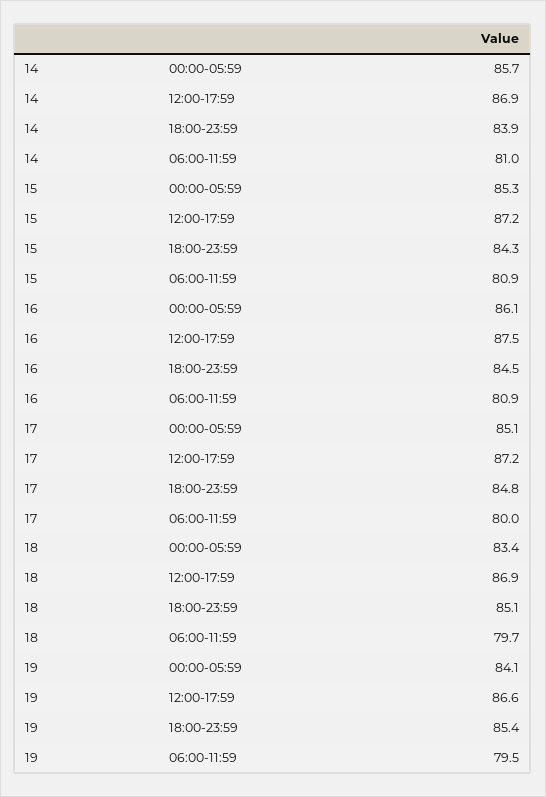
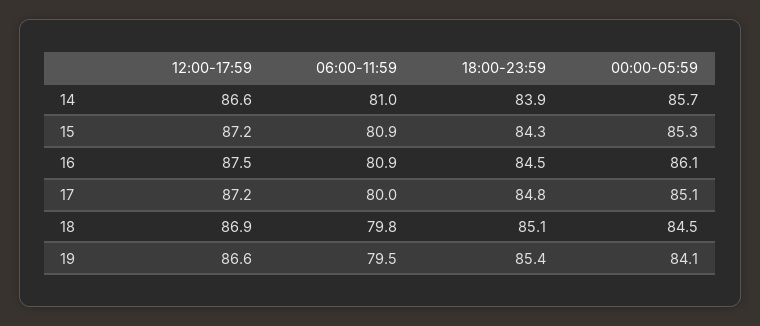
  {
    "14": {
      "00:00-05:59": 85.7,
-     "12:00-17:59": 86.9,
+     "12:00-17:59": 86.6,
      "18:00-23:59": 83.9,
      "06:00-11:59": 81
    },
    "15": {
      "00:00-05:59": 85.3,
      "12:00-17:59": 87.2,
      "18:00-23:59": 84.3,
      "06:00-11:59": 80.9
    },
    "16": {
      "00:00-05:59": 86.1,
      "12:00-17:59": 87.5,
      "18:00-23:59": 84.5,
      "06:00-11:59": 80.9
    },
    "17": {
      "00:00-05:59": 85.1,
      "12:00-17:59": 87.2,
      "18:00-23:59": 84.8,
      "06:00-11:59": 80
    },
    "18": {
-     "00:00-05:59": 83.4,
+     "00:00-05:59": 84.5,
      "12:00-17:59": 86.9,
      "18:00-23:59": 85.1,
-     "06:00-11:59": 79.7
+     "06:00-11:59": 79.8
    },
    "19": {
      "00:00-05:59": 84.1,
      "12:00-17:59": 86.6,
      "18:00-23:59": 85.4,
      "06:00-11:59": 79.5
    }
  }

